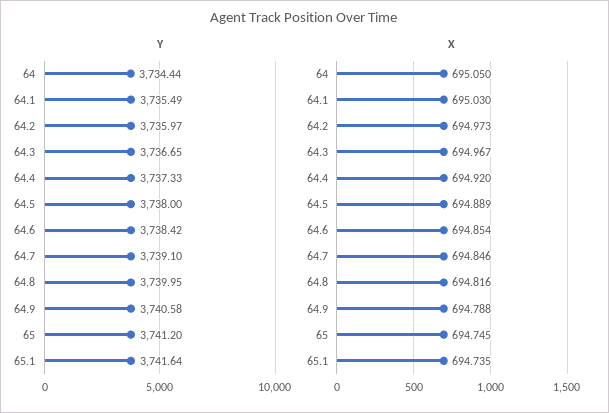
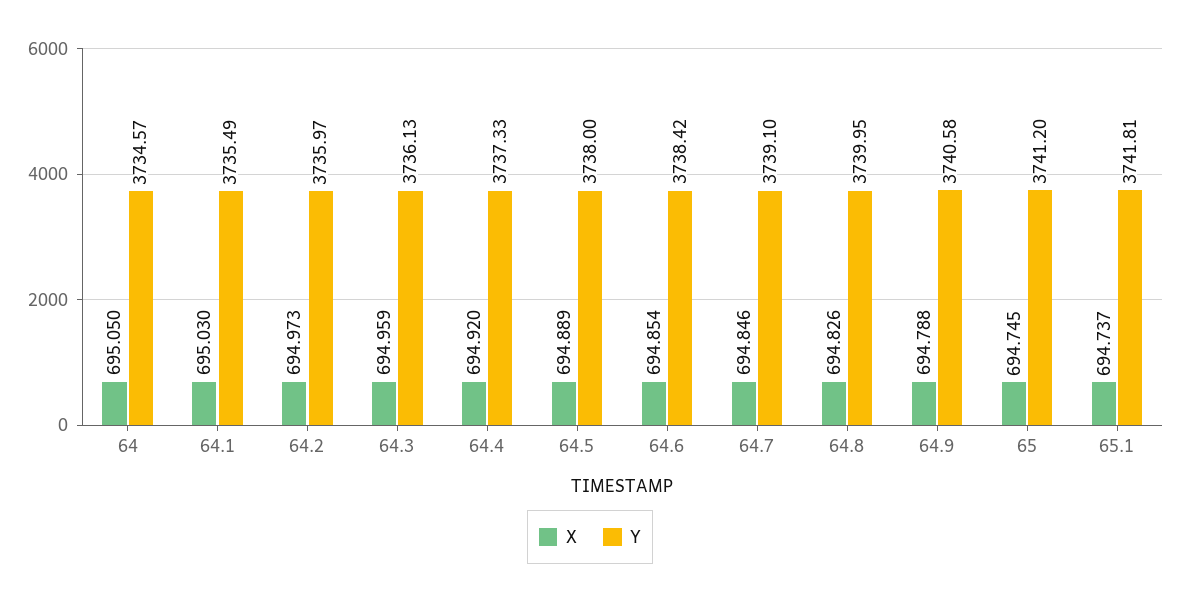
  {
    "Y": {
-     "64": 3734.44,
+     "64": 3734.57,
      "64.1": 3735.49,
      "64.2": 3735.97,
-     "64.3": 3736.65,
+     "64.3": 3736.13,
      "64.4": 3737.33,
      "64.5": 3738,
      "64.6": 3738.42,
      "64.7": 3739.1,
      "64.8": 3739.95,
      "64.9": 3740.58,
      "65": 3741.2,
-     "65.1": 3741.64
+     "65.1": 3741.81
    },
    "X": {
      "64": 695.05,
      "64.1": 695.03,
      "64.2": 694.973,
-     "64.3": 694.967,
+     "64.3": 694.959,
      "64.4": 694.92,
      "64.5": 694.889,
      "64.6": 694.854,
      "64.7": 694.846,
-     "64.8": 694.816,
+     "64.8": 694.826,
      "64.9": 694.788,
      "65": 694.745,
-     "65.1": 694.735
+     "65.1": 694.737
    }
  }

